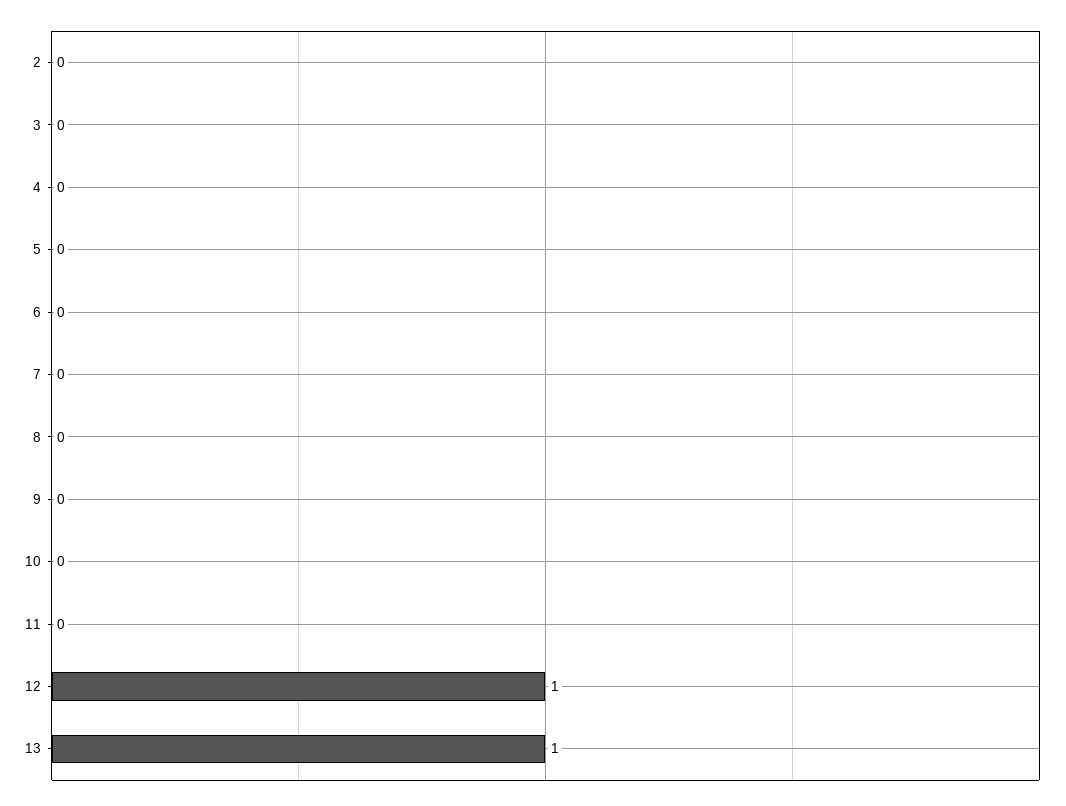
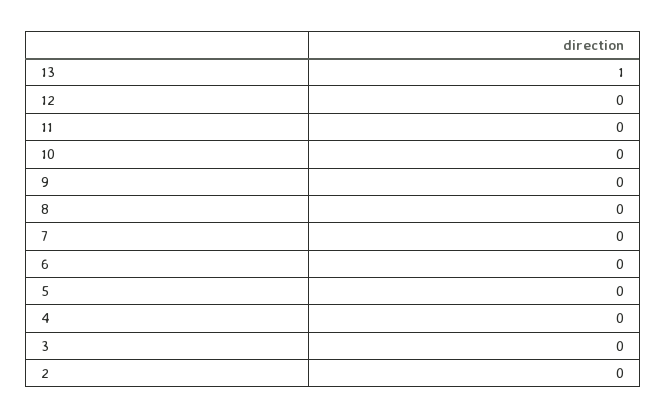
  {
    "2": 0,
    "3": 0,
    "4": 0,
    "5": 0,
    "6": 0,
    "7": 0,
    "8": 0,
    "9": 0,
    "10": 0,
    "11": 0,
-   "12": 1,
+   "12": 0,
    "13": 1
  }

